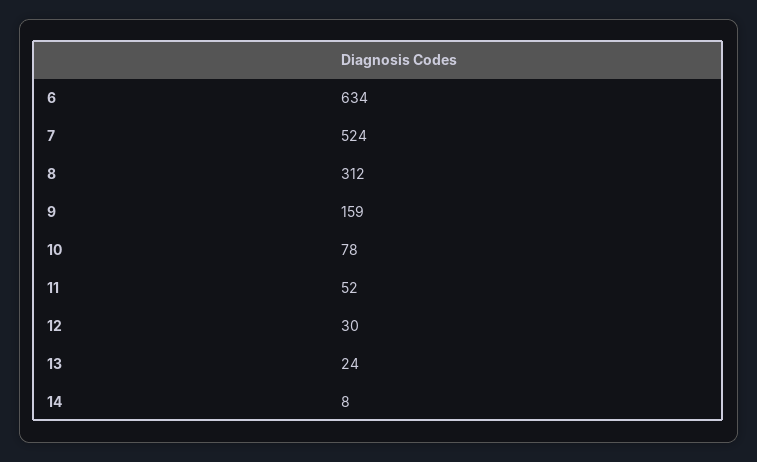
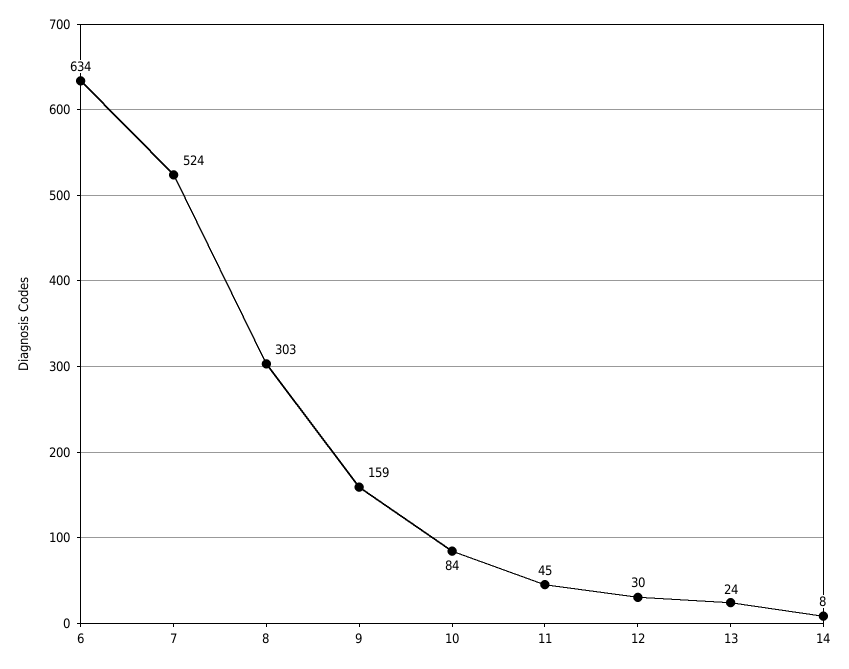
  {
    "6": 634,
    "7": 524,
-   "8": 312,
+   "8": 303,
    "9": 159,
-   "10": 78,
+   "10": 84,
-   "11": 52,
+   "11": 45,
    "12": 30,
    "13": 24,
    "14": 8
  }

